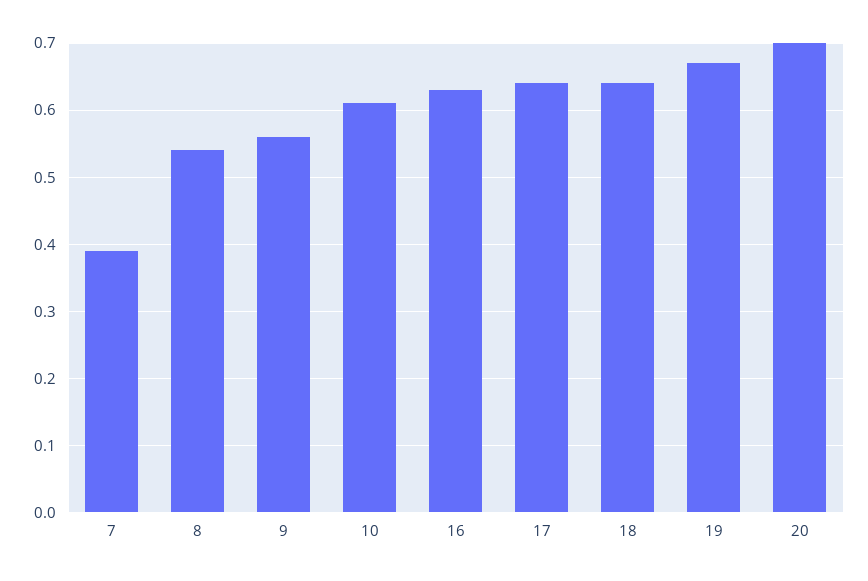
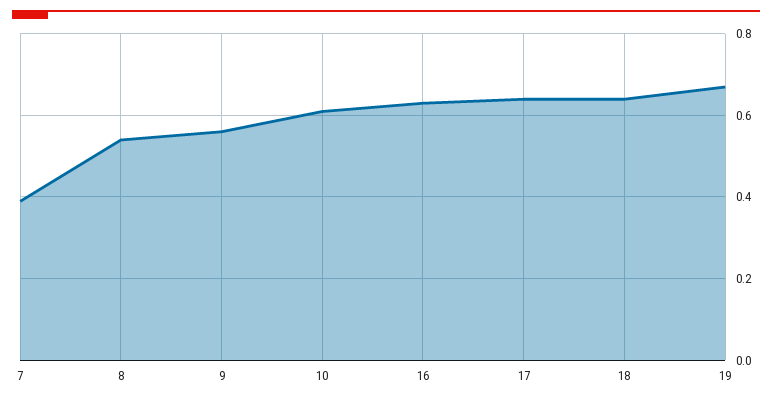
  {
    "7": 0.39,
    "8": 0.54,
    "9": 0.56,
    "10": 0.61,
    "16": 0.63,
    "17": 0.64,
    "18": 0.64,
-   "19": 0.67,
+   "19": 0.67
-   "20": 0.7
  }

